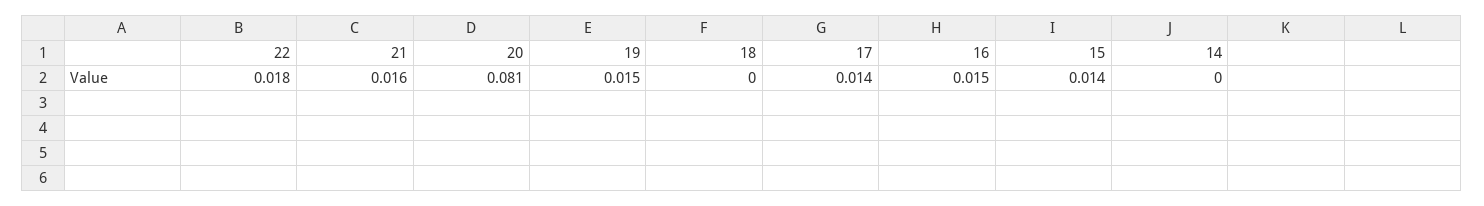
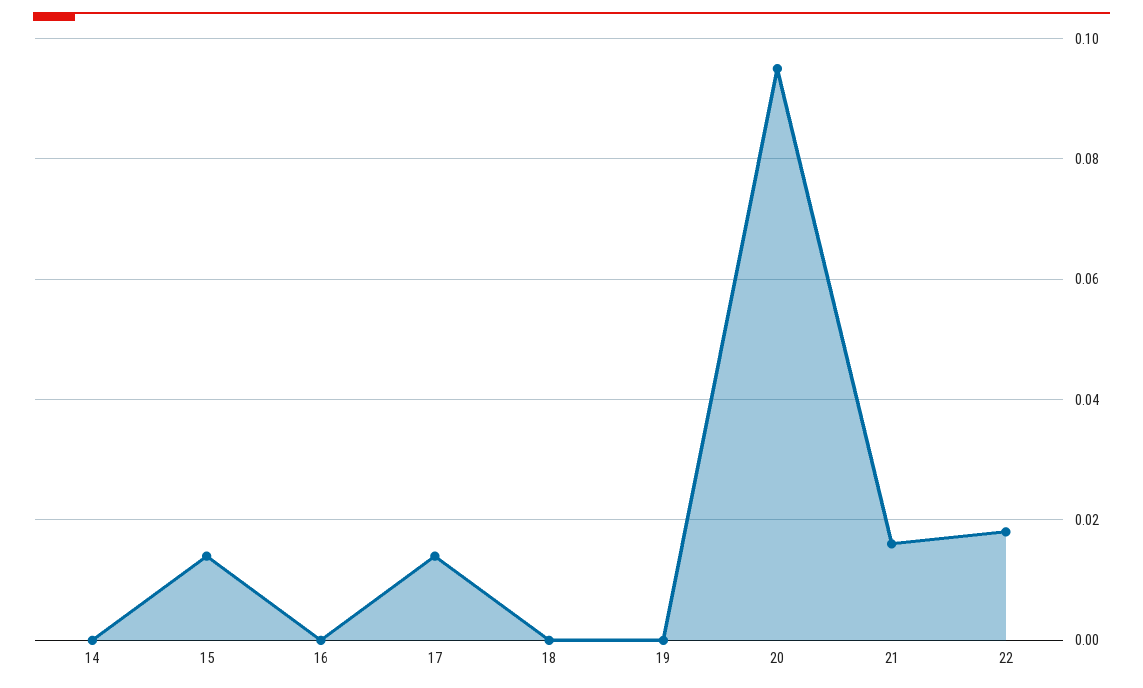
  {
    "22": 0.018,
    "21": 0.016,
-   "20": 0.081,
+   "20": 0.095,
-   "19": 0.015,
+   "19": 0,
    "18": 0,
    "17": 0.014,
-   "16": 0.015,
+   "16": 0,
    "15": 0.014,
    "14": 0
  }

